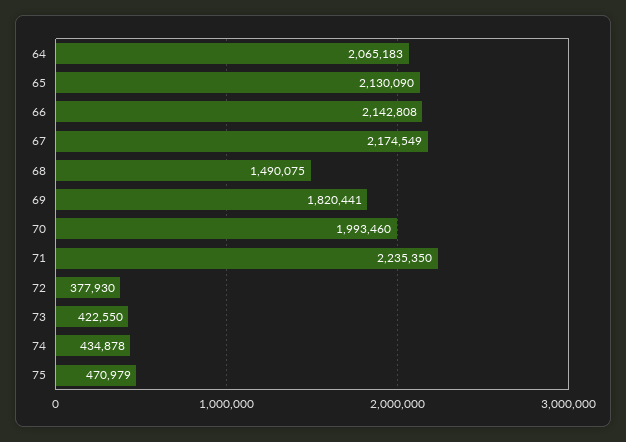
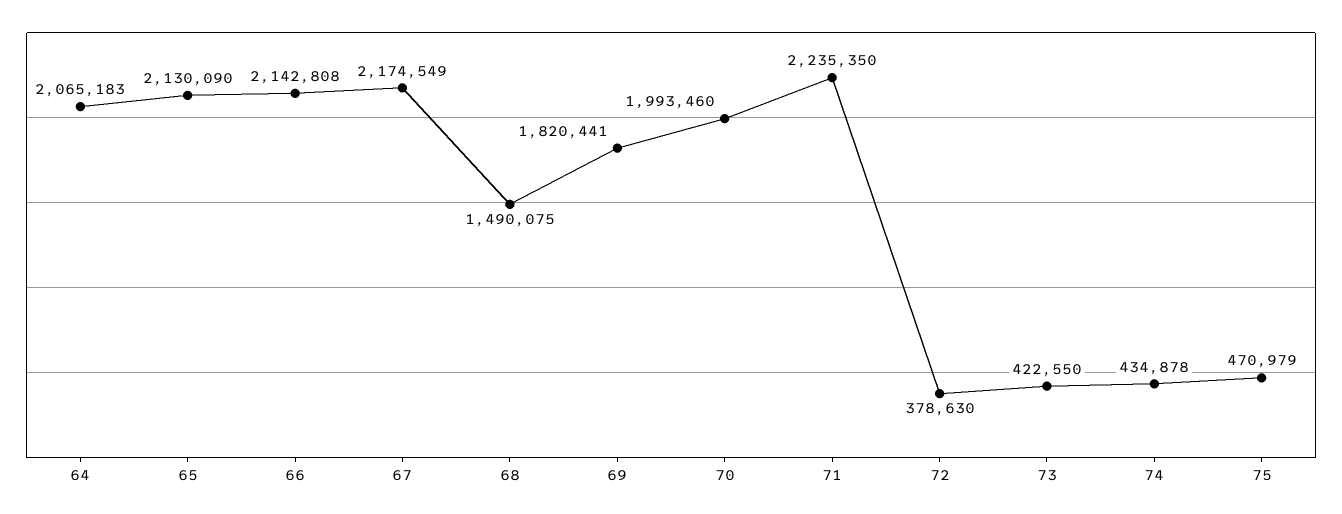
  {
    "64": 2065183,
    "65": 2130090,
    "66": 2142808,
    "67": 2174549,
    "68": 1490075,
    "69": 1820441,
    "70": 1993460,
    "71": 2235350,
-   "72": 377930,
+   "72": 378630,
    "73": 422550,
    "74": 434878,
    "75": 470979
  }

